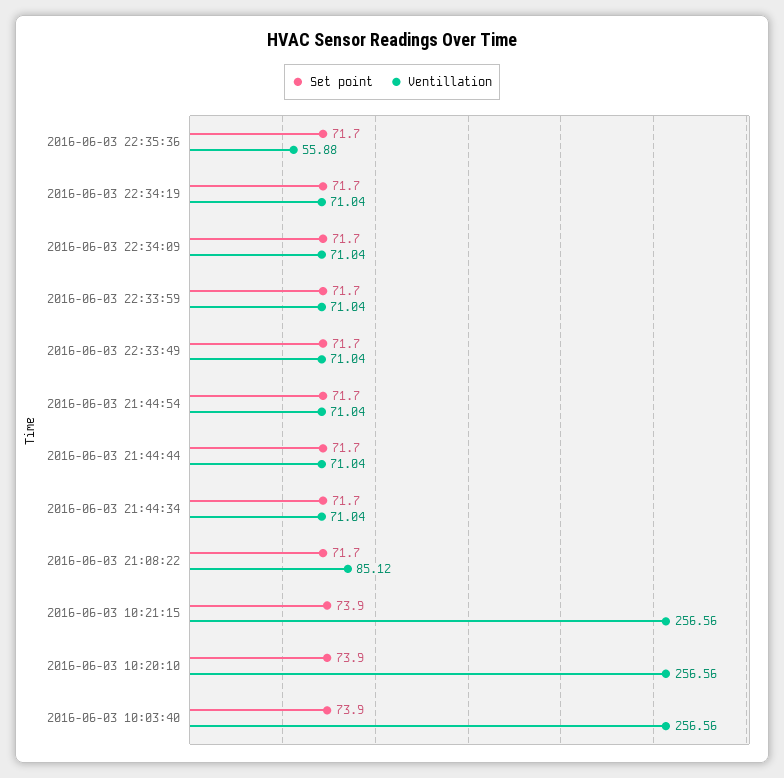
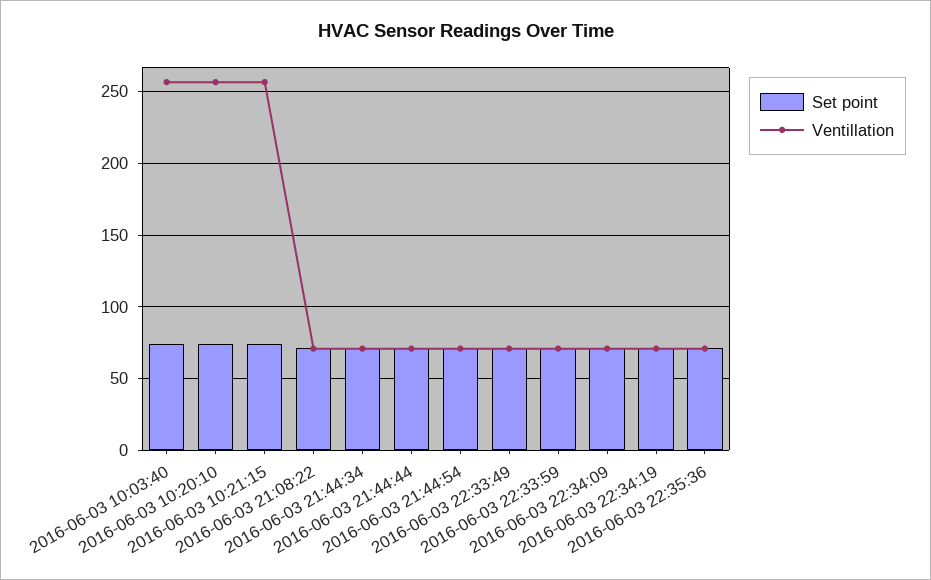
  {
    "Set point": {
      "2016-06-03 22:35:36": 71.7,
      "2016-06-03 22:34:19": 71.7,
      "2016-06-03 22:34:09": 71.7,
      "2016-06-03 22:33:59": 71.7,
      "2016-06-03 22:33:49": 71.7,
      "2016-06-03 21:44:54": 71.7,
      "2016-06-03 21:44:44": 71.7,
      "2016-06-03 21:44:34": 71.7,
      "2016-06-03 21:08:22": 71.7,
      "2016-06-03 10:21:15": 73.9,
      "2016-06-03 10:20:10": 73.9,
      "2016-06-03 10:03:40": 73.9
    },
    "Ventillation": {
-     "2016-06-03 22:35:36": 55.88,
+     "2016-06-03 22:35:36": 70,
      "2016-06-03 22:34:19": 71.04,
      "2016-06-03 22:34:09": 71.04,
      "2016-06-03 22:33:59": 71.04,
      "2016-06-03 22:33:49": 71.04,
      "2016-06-03 21:44:54": 71.04,
      "2016-06-03 21:44:44": 71.04,
      "2016-06-03 21:44:34": 71.04,
-     "2016-06-03 21:08:22": 85.12,
+     "2016-06-03 21:08:22": 70,
      "2016-06-03 10:21:15": 256.56,
      "2016-06-03 10:20:10": 256.56,
      "2016-06-03 10:03:40": 256.56
    }
  }

